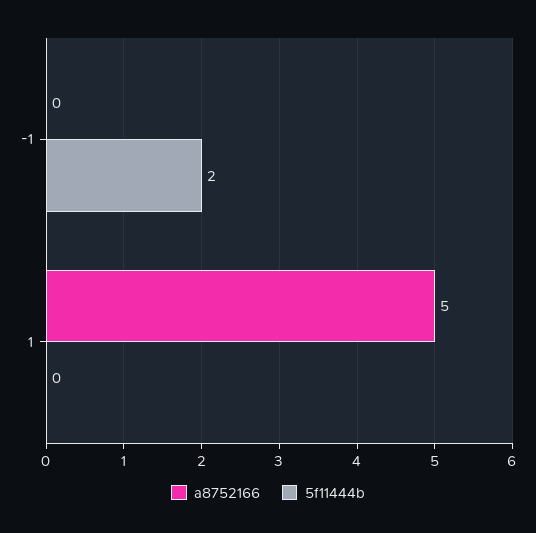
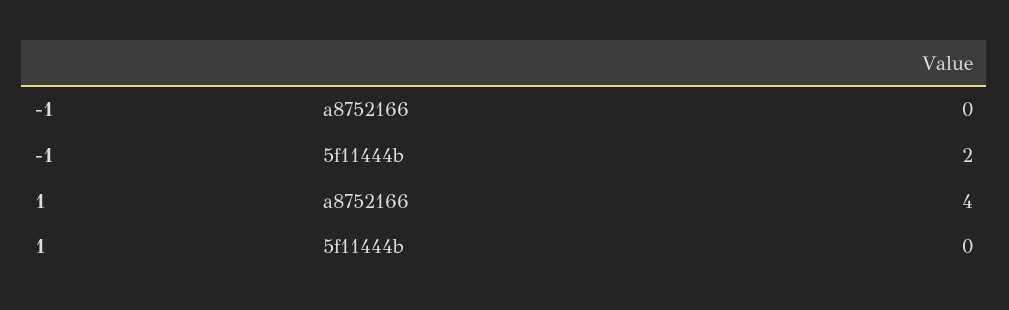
  {
    "a8752166": {
      "-1": 0,
-     "1": 5
+     "1": 4
    },
    "5f11444b": {
      "-1": 2,
      "1": 0
    }
  }

